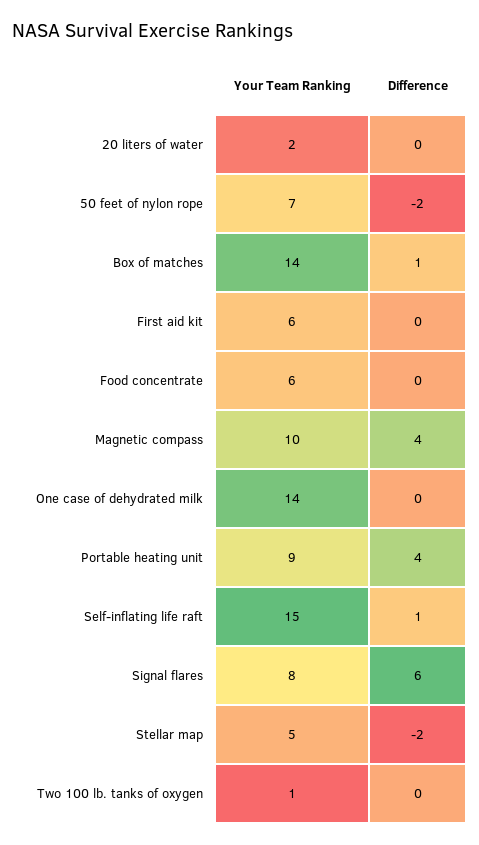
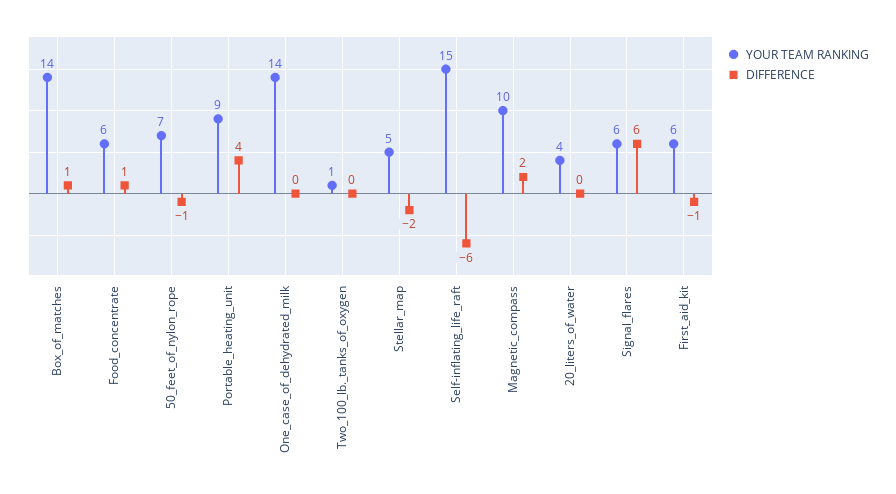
  {
    "Your Team Ranking": {
-     "20 liters of water": 2,
+     "20 liters of water": 4,
      "50 feet of nylon rope": 7,
      "Box of matches": 14,
      "First aid kit": 6,
      "Food concentrate": 6,
      "Magnetic compass": 10,
      "One case of dehydrated milk": 14,
      "Portable heating unit": 9,
      "Self-inflating life raft": 15,
-     "Signal flares": 8,
+     "Signal flares": 6,
      "Stellar map": 5,
      "Two 100 lb. tanks of oxygen": 1
    },
    "Difference": {
      "20 liters of water": 0,
-     "50 feet of nylon rope": -2,
+     "50 feet of nylon rope": -1,
      "Box of matches": 1,
-     "First aid kit": 0,
+     "First aid kit": -1,
-     "Food concentrate": 0,
+     "Food concentrate": 1,
-     "Magnetic compass": 4,
+     "Magnetic compass": 2,
      "One case of dehydrated milk": 0,
      "Portable heating unit": 4,
-     "Self-inflating life raft": 1,
+     "Self-inflating life raft": -6,
      "Signal flares": 6,
      "Stellar map": -2,
      "Two 100 lb. tanks of oxygen": 0
    }
  }

